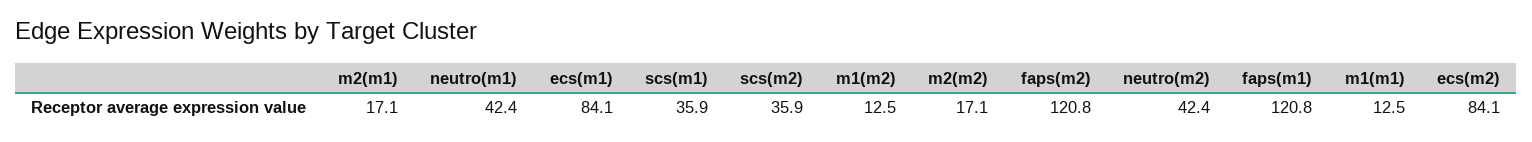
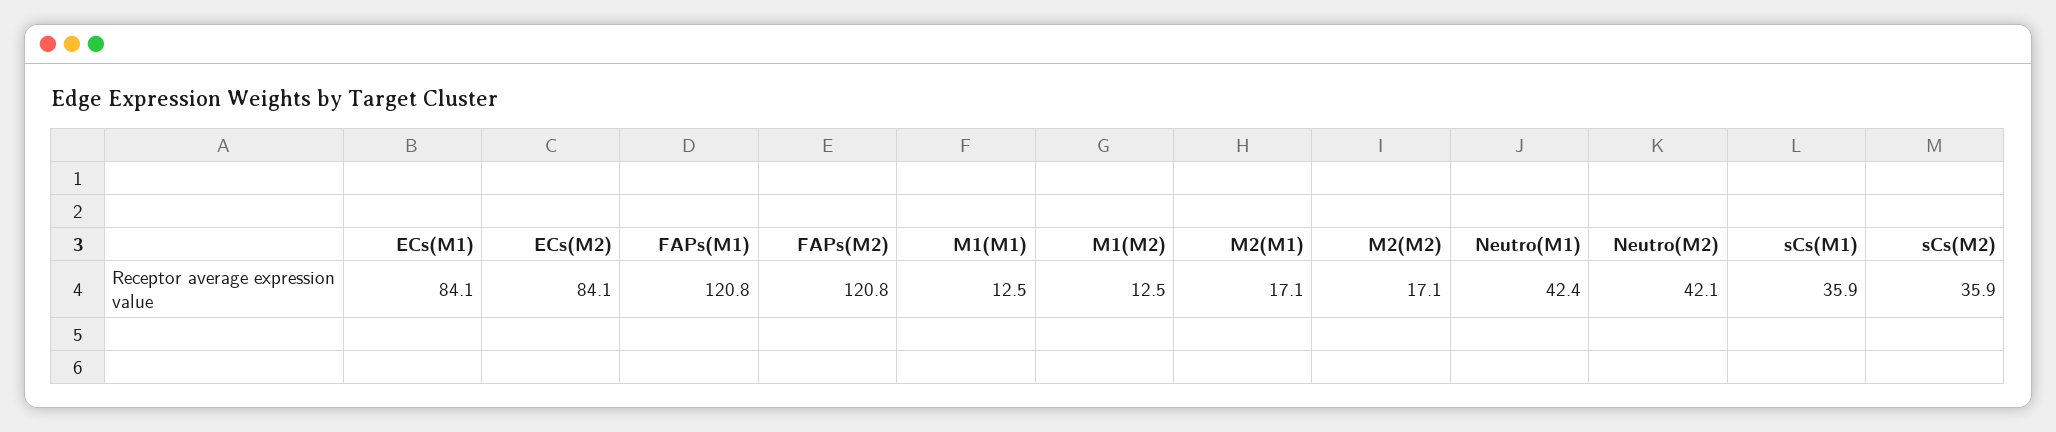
  {
    "m2(m1)": 17.1,
    "neutro(m1)": 42.4,
    "ecs(m1)": 84.1,
    "scs(m1)": 35.9,
    "scs(m2)": 35.9,
    "m1(m2)": 12.5,
    "m2(m2)": 17.1,
    "faps(m2)": 120.8,
-   "neutro(m2)": 42.4,
+   "neutro(m2)": 42.1,
    "faps(m1)": 120.8,
    "m1(m1)": 12.5,
    "ecs(m2)": 84.1
  }

